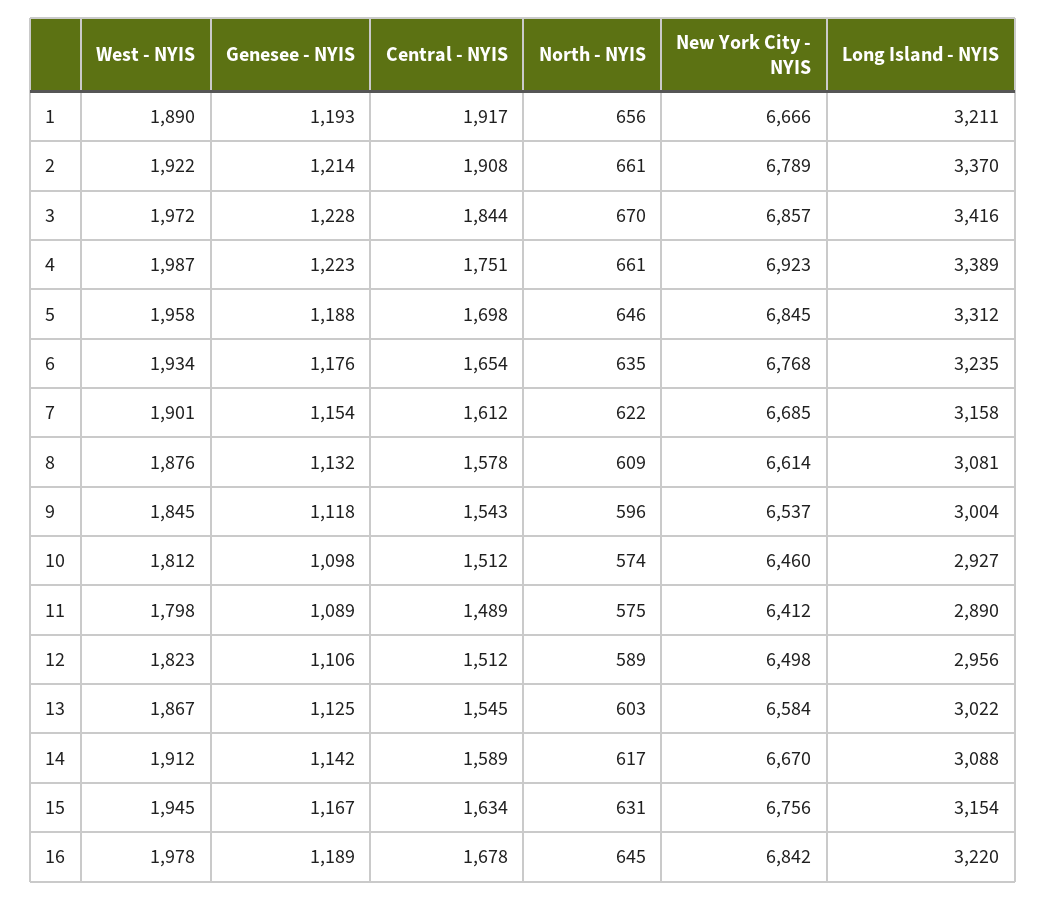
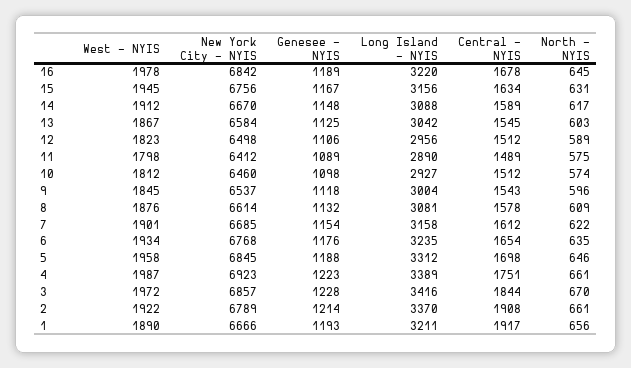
  {
    "West - NYIS": {
      "1": 1890,
      "2": 1922,
      "3": 1972,
      "4": 1987,
      "5": 1958,
      "6": 1934,
      "7": 1901,
      "8": 1876,
      "9": 1845,
      "10": 1812,
      "11": 1798,
      "12": 1823,
      "13": 1867,
      "14": 1912,
      "15": 1945,
      "16": 1978
    },
    "Genesee - NYIS": {
      "1": 1193,
      "2": 1214,
      "3": 1228,
      "4": 1223,
      "5": 1188,
      "6": 1176,
      "7": 1154,
      "8": 1132,
      "9": 1118,
      "10": 1098,
      "11": 1089,
      "12": 1106,
      "13": 1125,
-     "14": 1142,
+     "14": 1148,
      "15": 1167,
      "16": 1189
    },
    "Central - NYIS": {
      "1": 1917,
      "2": 1908,
      "3": 1844,
      "4": 1751,
      "5": 1698,
      "6": 1654,
      "7": 1612,
      "8": 1578,
      "9": 1543,
      "10": 1512,
      "11": 1489,
      "12": 1512,
      "13": 1545,
      "14": 1589,
      "15": 1634,
      "16": 1678
    },
    "North - NYIS": {
      "1": 656,
      "2": 661,
      "3": 670,
      "4": 661,
      "5": 646,
      "6": 635,
      "7": 622,
      "8": 609,
      "9": 596,
      "10": 574,
      "11": 575,
      "12": 589,
      "13": 603,
      "14": 617,
      "15": 631,
      "16": 645
    },
    "New York City - NYIS": {
      "1": 6666,
      "2": 6789,
      "3": 6857,
      "4": 6923,
      "5": 6845,
      "6": 6768,
      "7": 6685,
      "8": 6614,
      "9": 6537,
      "10": 6460,
      "11": 6412,
      "12": 6498,
      "13": 6584,
      "14": 6670,
      "15": 6756,
      "16": 6842
    },
    "Long Island - NYIS": {
      "1": 3211,
      "2": 3370,
      "3": 3416,
      "4": 3389,
      "5": 3312,
      "6": 3235,
      "7": 3158,
      "8": 3081,
      "9": 3004,
      "10": 2927,
      "11": 2890,
      "12": 2956,
-     "13": 3022,
+     "13": 3042,
      "14": 3088,
-     "15": 3154,
+     "15": 3156,
      "16": 3220
    }
  }

